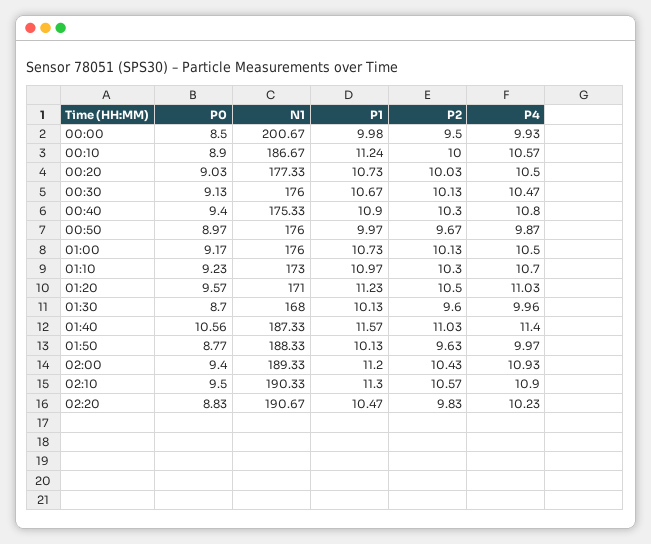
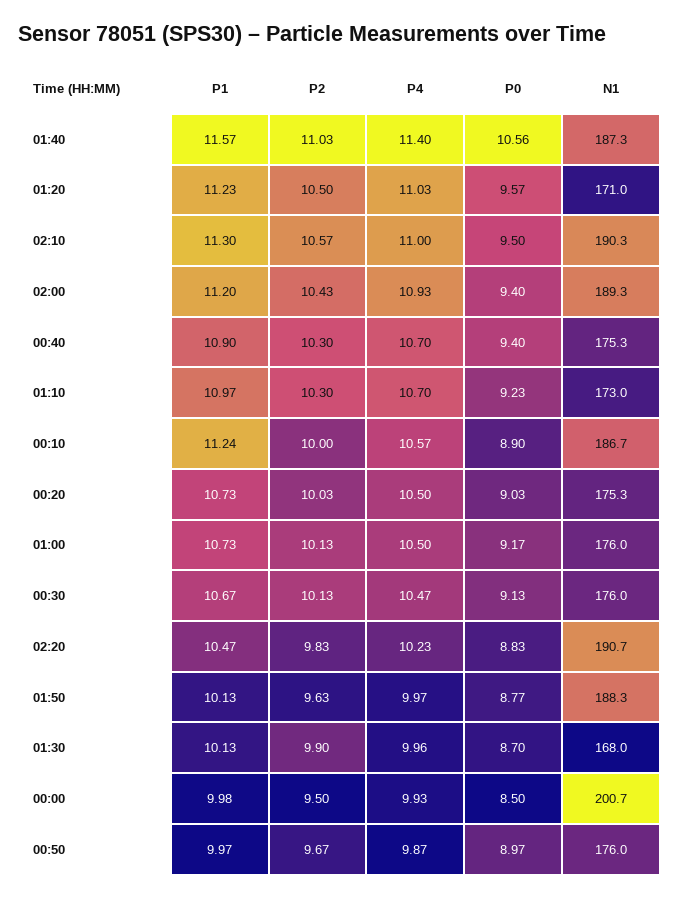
  {
    "P0": {
      "00:00": 8.5,
      "00:10": 8.9,
      "00:20": 9.03,
      "00:30": 9.13,
      "00:40": 9.4,
      "00:50": 8.97,
      "01:00": 9.17,
      "01:10": 9.23,
      "01:20": 9.57,
      "01:30": 8.7,
      "01:40": 10.56,
      "01:50": 8.77,
      "02:00": 9.4,
      "02:10": 9.5,
      "02:20": 8.83
    },
    "N1": {
      "00:00": 200.67,
      "00:10": 186.67,
-     "00:20": 177.33,
+     "00:20": 175.3,
      "00:30": 176,
      "00:40": 175.33,
      "00:50": 176,
      "01:00": 176,
      "01:10": 173,
      "01:20": 171,
      "01:30": 168,
      "01:40": 187.33,
      "01:50": 188.33,
      "02:00": 189.33,
      "02:10": 190.33,
      "02:20": 190.67
    },
    "P1": {
      "00:00": 9.98,
      "00:10": 11.24,
      "00:20": 10.73,
      "00:30": 10.67,
      "00:40": 10.9,
      "00:50": 9.97,
      "01:00": 10.73,
      "01:10": 10.97,
      "01:20": 11.23,
      "01:30": 10.13,
      "01:40": 11.57,
      "01:50": 10.13,
      "02:00": 11.2,
      "02:10": 11.3,
      "02:20": 10.47
    },
    "P2": {
      "00:00": 9.5,
      "00:10": 10,
      "00:20": 10.03,
      "00:30": 10.13,
      "00:40": 10.3,
      "00:50": 9.67,
      "01:00": 10.13,
      "01:10": 10.3,
      "01:20": 10.5,
-     "01:30": 9.6,
+     "01:30": 9.9,
      "01:40": 11.03,
      "01:50": 9.63,
      "02:00": 10.43,
      "02:10": 10.57,
      "02:20": 9.83
    },
    "P4": {
      "00:00": 9.93,
      "00:10": 10.57,
      "00:20": 10.5,
      "00:30": 10.47,
-     "00:40": 10.8,
+     "00:40": 10.7,
      "00:50": 9.87,
      "01:00": 10.5,
      "01:10": 10.7,
      "01:20": 11.03,
      "01:30": 9.96,
      "01:40": 11.4,
      "01:50": 9.97,
      "02:00": 10.93,
-     "02:10": 10.9,
+     "02:10": 11,
      "02:20": 10.23
    }
  }

